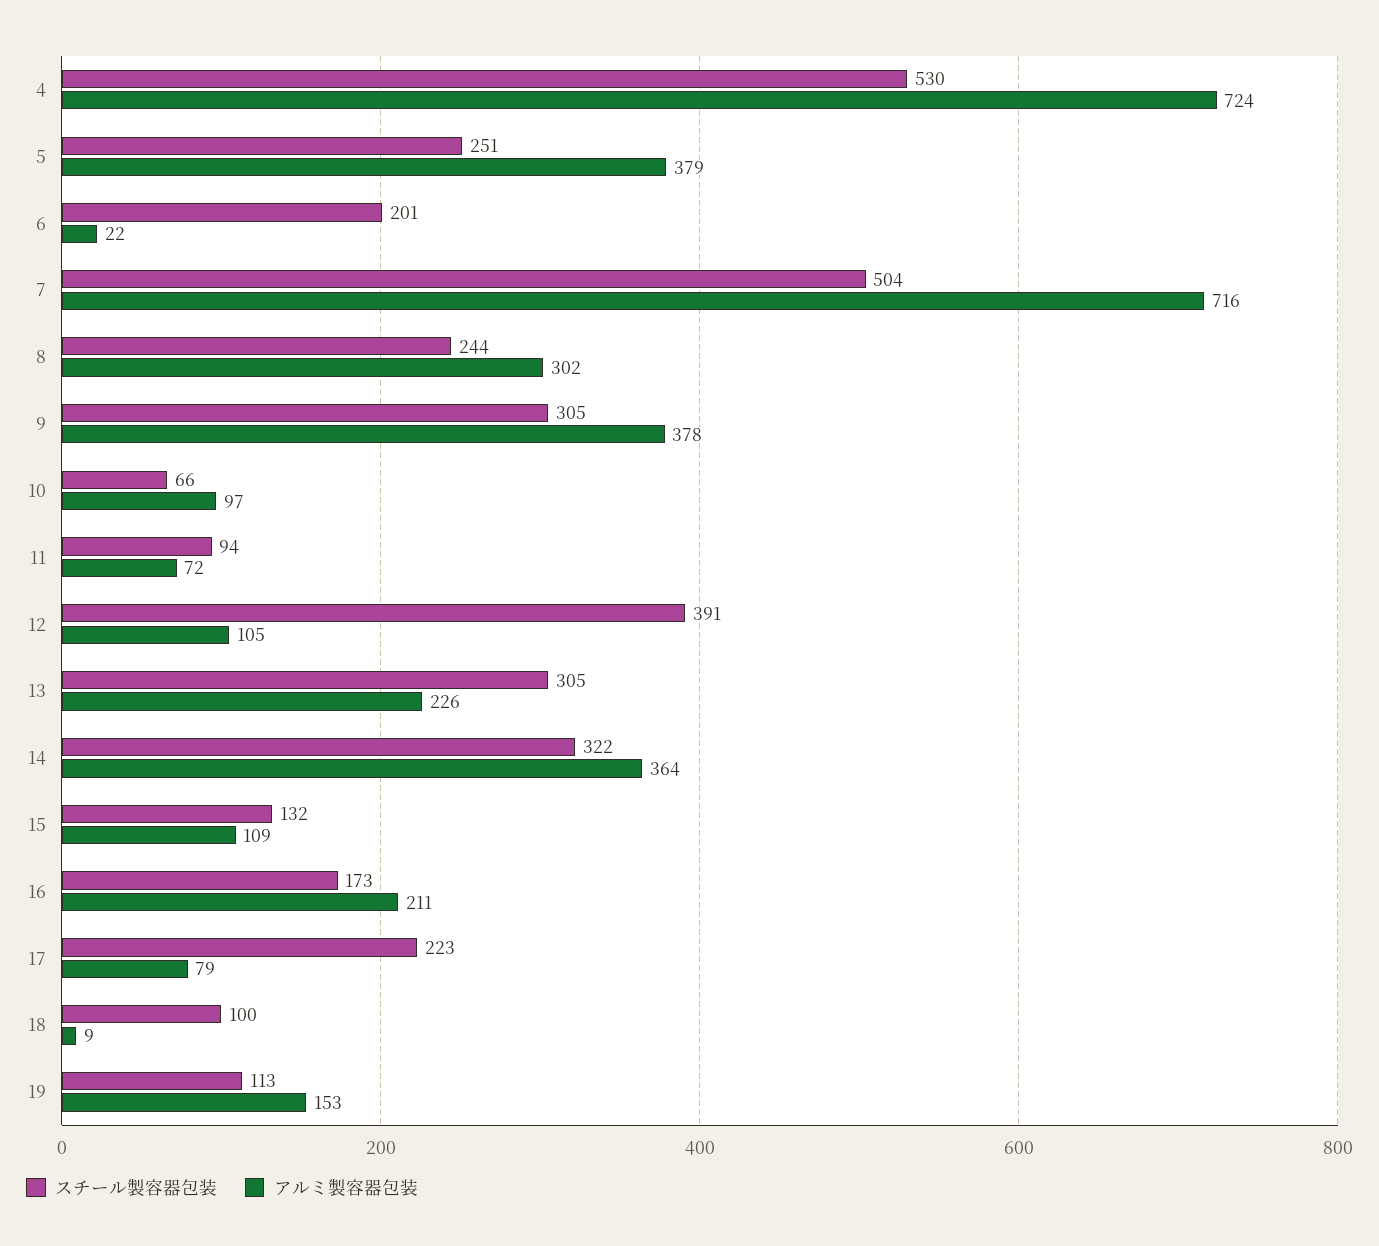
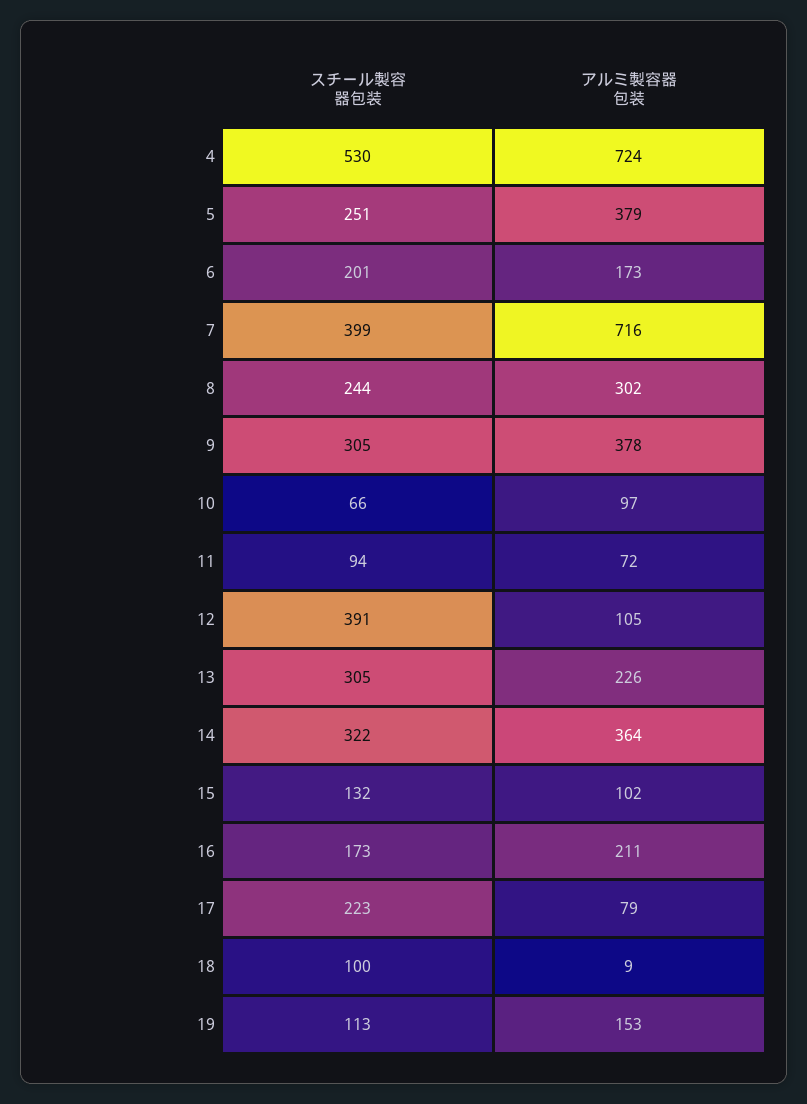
  {
    "スチール製容器包装": {
      "4": 530,
      "5": 251,
      "6": 201,
-     "7": 504,
+     "7": 399,
      "8": 244,
      "9": 305,
      "10": 66,
      "11": 94,
      "12": 391,
      "13": 305,
      "14": 322,
      "15": 132,
      "16": 173,
      "17": 223,
      "18": 100,
      "19": 113
    },
    "アルミ製容器包装": {
      "4": 724,
      "5": 379,
-     "6": 22,
+     "6": 173,
      "7": 716,
      "8": 302,
      "9": 378,
      "10": 97,
      "11": 72,
      "12": 105,
      "13": 226,
      "14": 364,
-     "15": 109,
+     "15": 102,
      "16": 211,
      "17": 79,
      "18": 9,
      "19": 153
    }
  }

